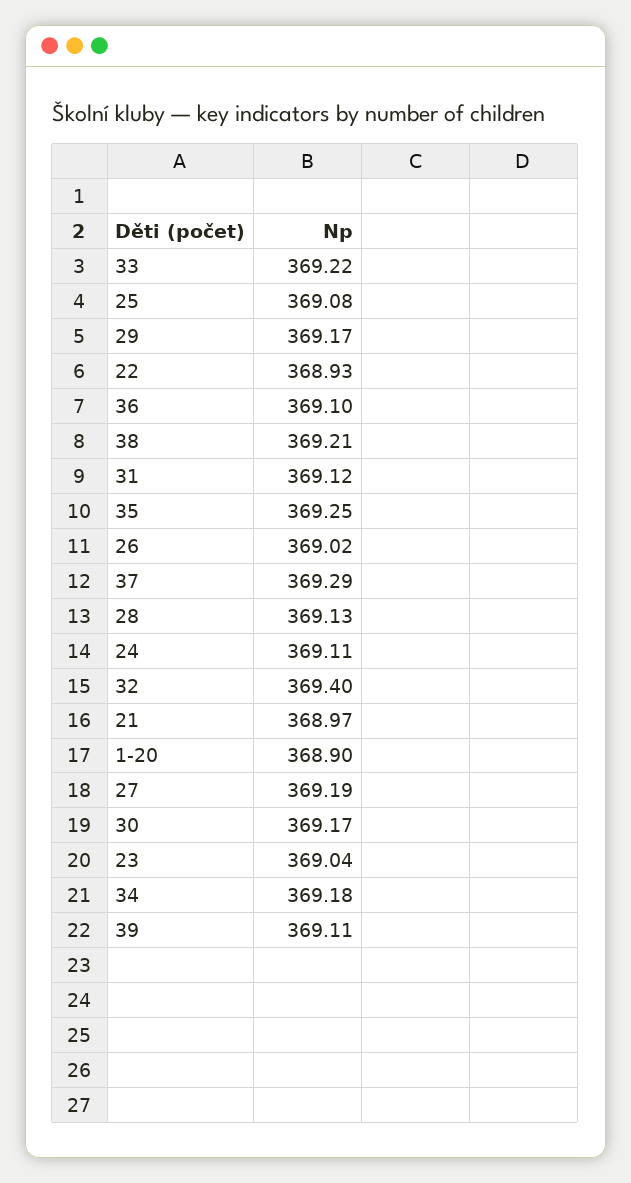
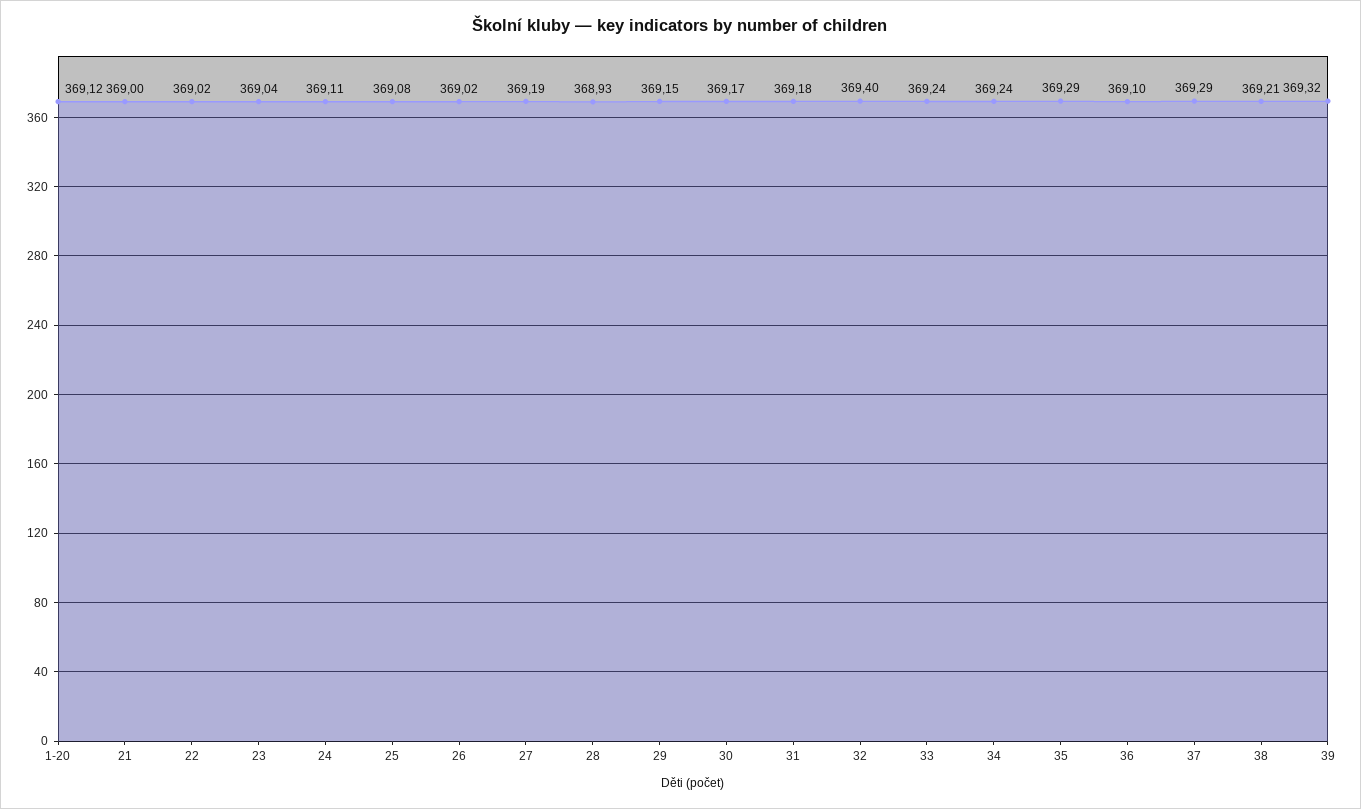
  {
-   "33": 369.22,
+   "33": 369.24,
    "25": 369.08,
-   "29": 369.17,
+   "29": 369.15,
-   "22": 368.93,
+   "22": 369.02,
    "36": 369.1,
    "38": 369.21,
-   "31": 369.12,
+   "31": 369.18,
-   "35": 369.25,
+   "35": 369.29,
    "26": 369.02,
    "37": 369.29,
-   "28": 369.13,
+   "28": 368.93,
    "24": 369.11,
    "32": 369.4,
-   "21": 368.97,
+   "21": 369,
-   "1-20": 368.9,
+   "1-20": 369.12,
    "27": 369.19,
    "30": 369.17,
    "23": 369.04,
-   "34": 369.18,
+   "34": 369.24,
-   "39": 369.11
+   "39": 369.32
  }

